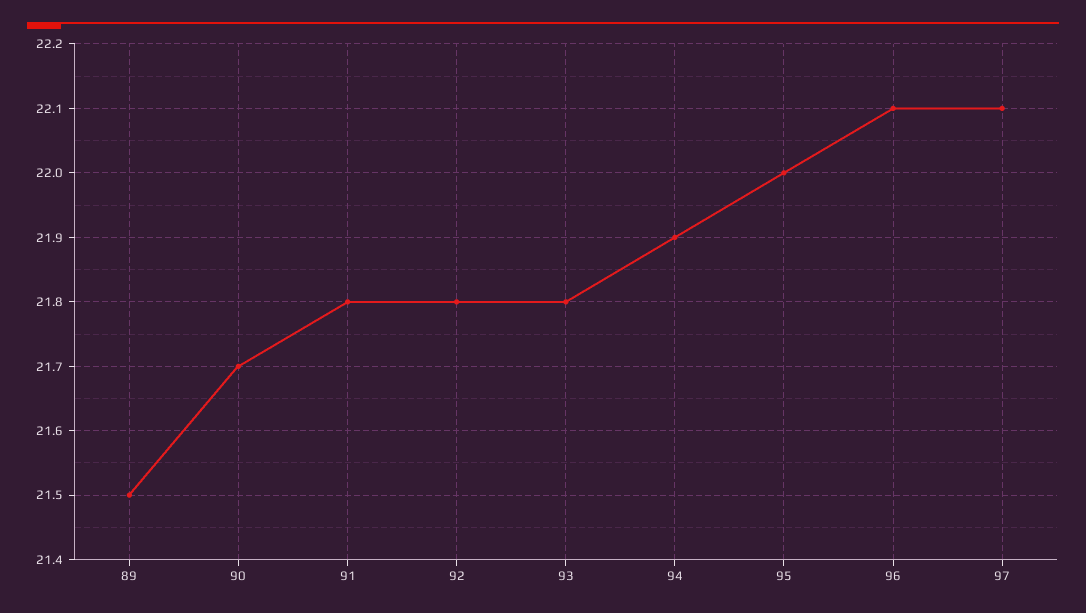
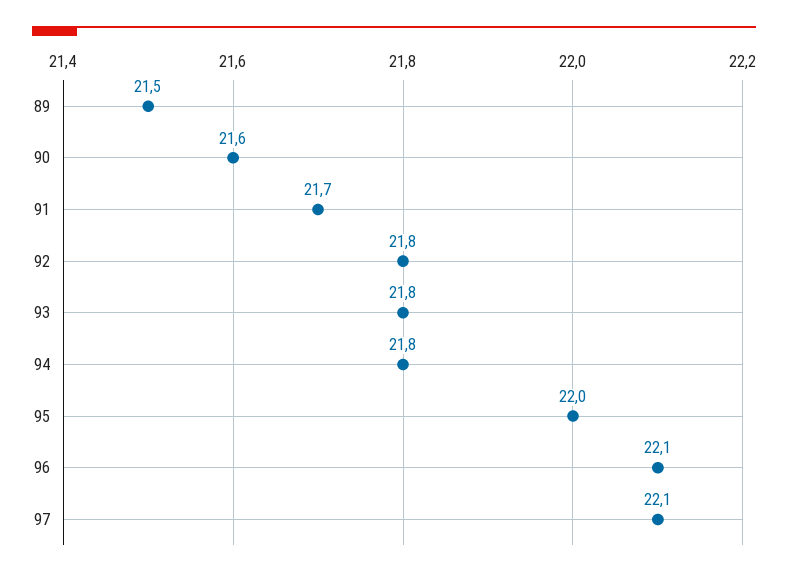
  {
    "89": 21.5,
-   "90": 21.7,
+   "90": 21.6,
-   "91": 21.8,
+   "91": 21.7,
    "92": 21.8,
    "93": 21.8,
-   "94": 21.9,
+   "94": 21.8,
    "95": 22,
    "96": 22.1,
    "97": 22.1
  }

